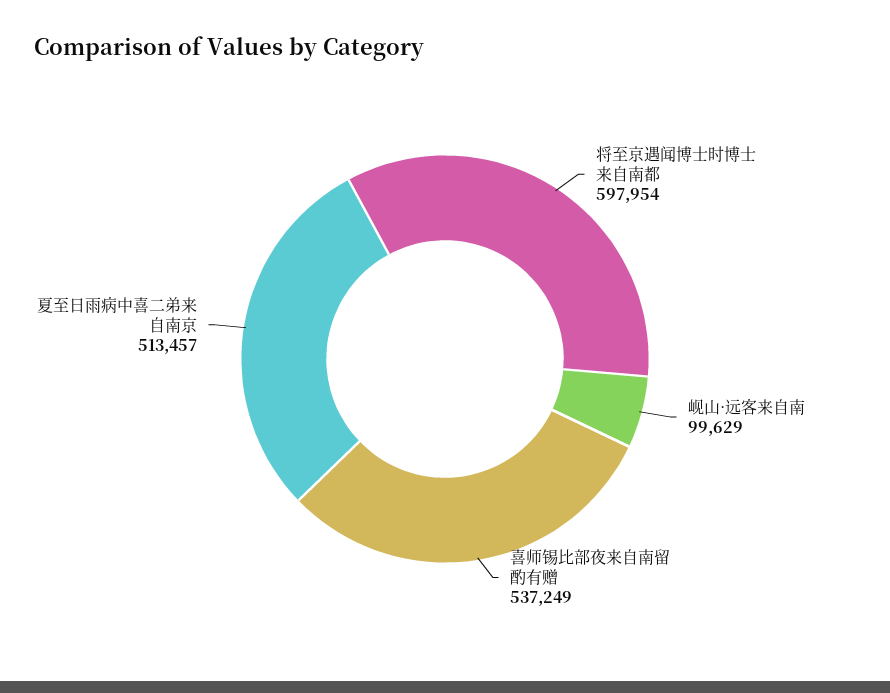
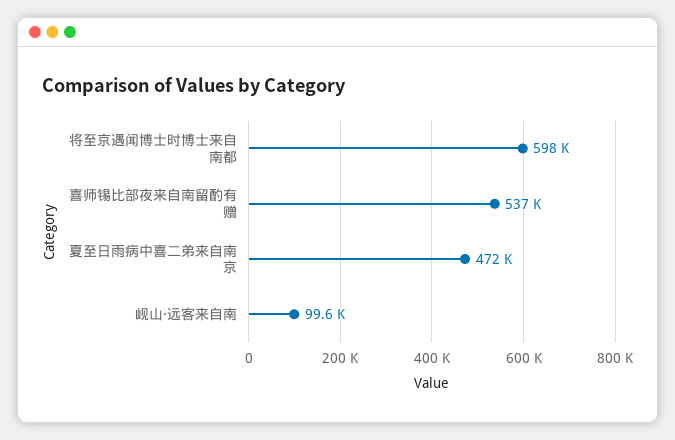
  {
    "将至京遇闻博士时博士来自南都": 597954,
    "岘山·远客来自南": 99629,
    "喜师锡比部夜来自南留酌有赠": 537249,
-   "夏至日雨病中喜二弟来自南京": 513457
+   "夏至日雨病中喜二弟来自南京": 472000
  }

